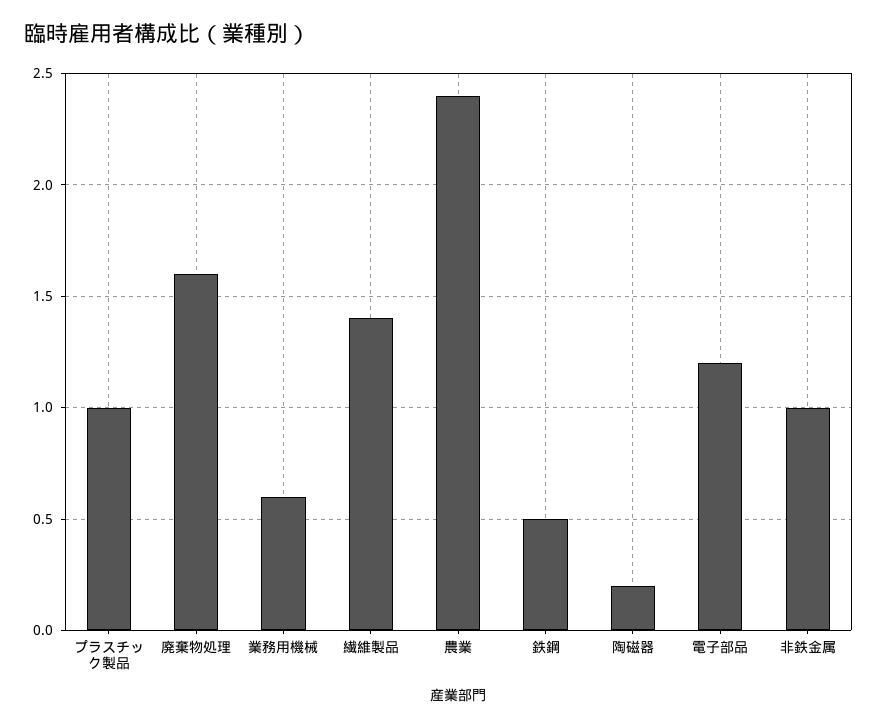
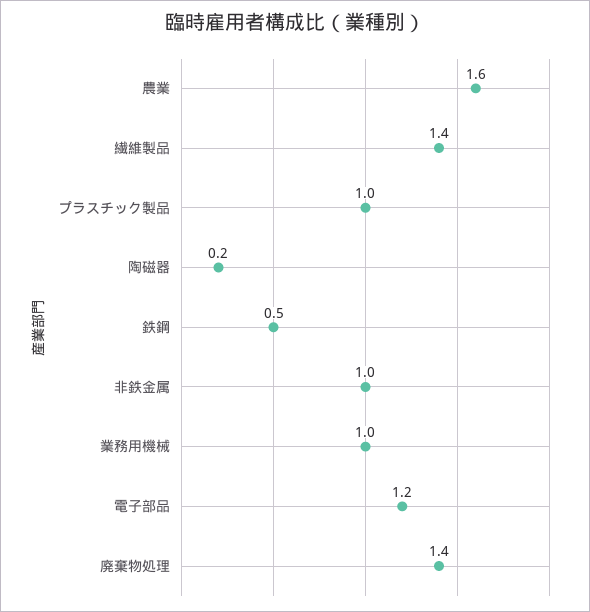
  {
    "プラスチック製品": 1,
-   "廃棄物処理": 1.6,
+   "廃棄物処理": 1.4,
-   "業務用機械": 0.6,
+   "業務用機械": 1,
    "繊維製品": 1.4,
-   "農業": 2.4,
+   "農業": 1.6,
    "鉄鋼": 0.5,
    "陶磁器": 0.2,
    "電子部品": 1.2,
    "非鉄金属": 1
  }

